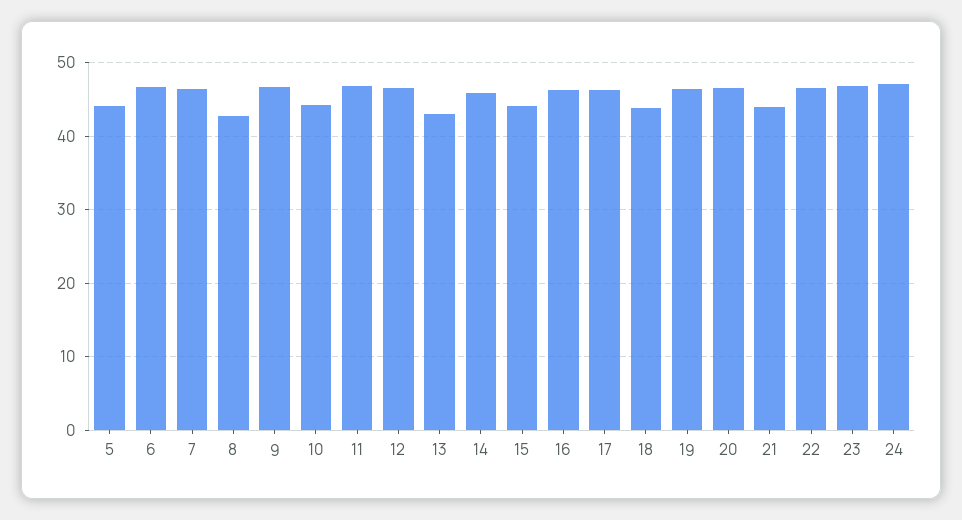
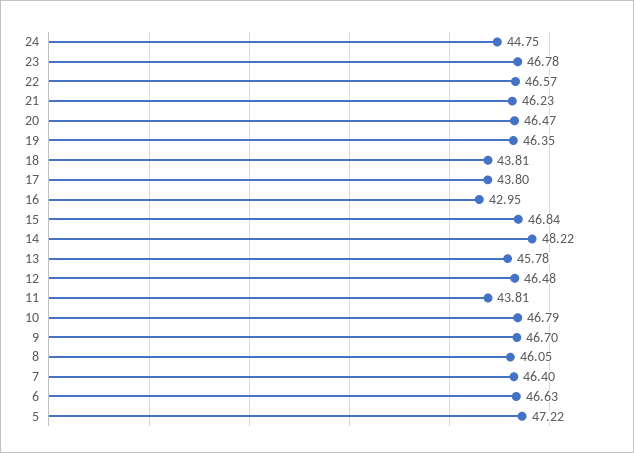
  {
-   "5": 44,
+   "5": 47.22,
    "6": 46.63,
    "7": 46.4,
-   "8": 43,
+   "8": 46.05,
    "9": 46.7,
-   "10": 44,
+   "10": 46.79,
-   "11": 47,
+   "11": 43.81,
    "12": 46.48,
-   "13": 43,
+   "13": 45.78,
-   "14": 46,
+   "14": 48.22,
-   "15": 44,
+   "15": 46.84,
-   "16": 46,
+   "16": 42.95,
-   "17": 46,
+   "17": 43.8,
    "18": 43.81,
    "19": 46.35,
    "20": 46.47,
-   "21": 44,
+   "21": 46.23,
    "22": 46.57,
    "23": 46.78,
-   "24": 47
+   "24": 44.75
  }

